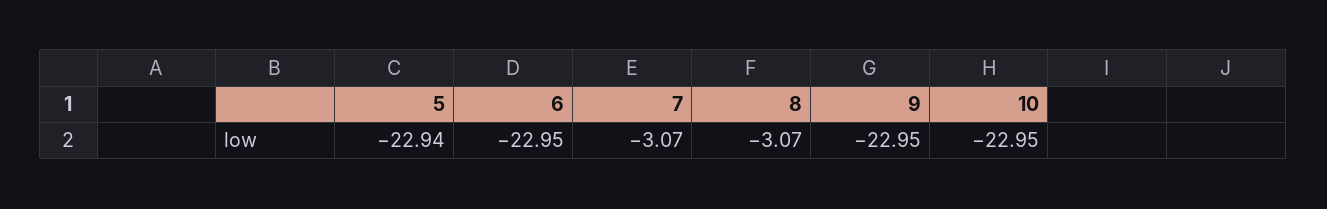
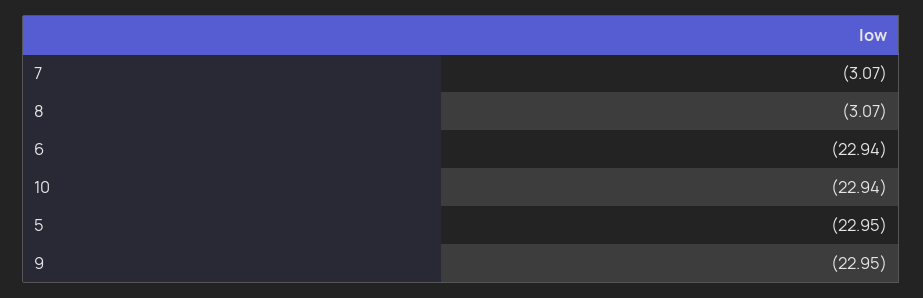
  {
-   "5": -22.94,
+   "5": -22.95,
-   "6": -22.95,
+   "6": -22.94,
    "7": -3.07,
    "8": -3.07,
    "9": -22.95,
-   "10": -22.95
+   "10": -22.94
  }

